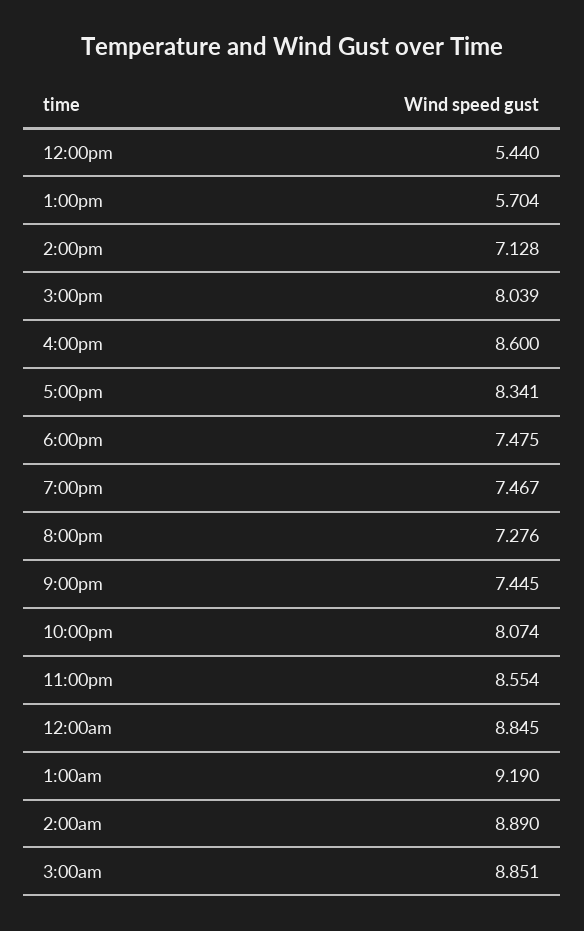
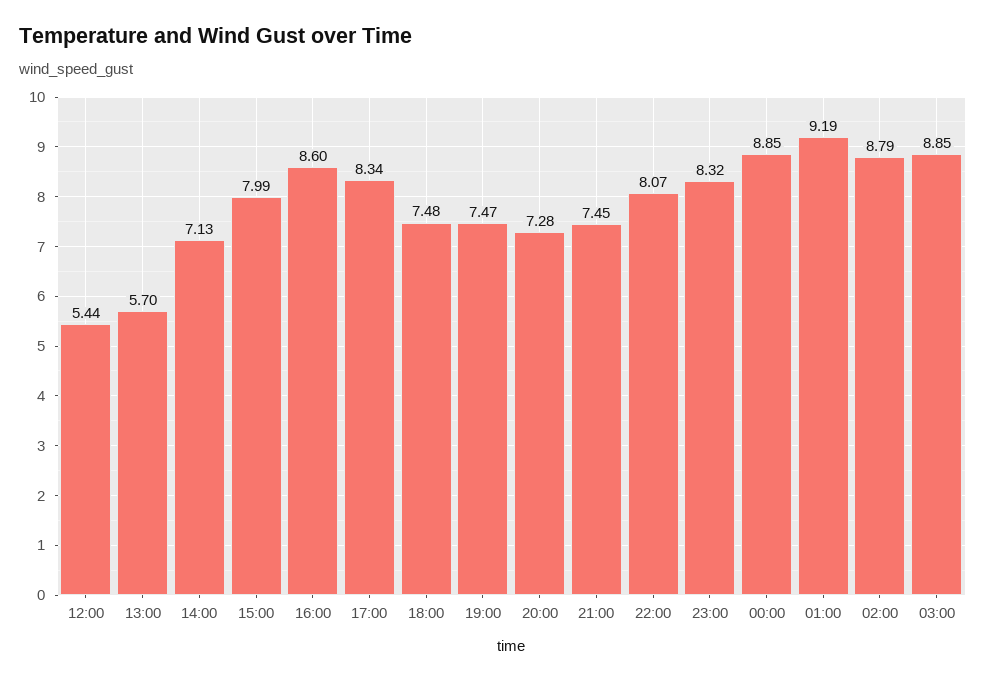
  {
    "12:00pm": 5.44,
    "1:00pm": 5.704,
    "2:00pm": 7.128,
-   "3:00pm": 8.039,
+   "3:00pm": 7.99,
    "4:00pm": 8.6,
    "5:00pm": 8.341,
    "6:00pm": 7.475,
    "7:00pm": 7.467,
    "8:00pm": 7.276,
    "9:00pm": 7.445,
    "10:00pm": 8.074,
-   "11:00pm": 8.554,
+   "11:00pm": 8.32,
    "12:00am": 8.845,
    "1:00am": 9.19,
-   "2:00am": 8.89,
+   "2:00am": 8.79,
    "3:00am": 8.851
  }

